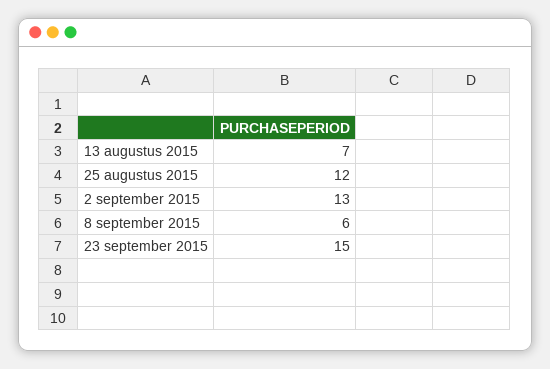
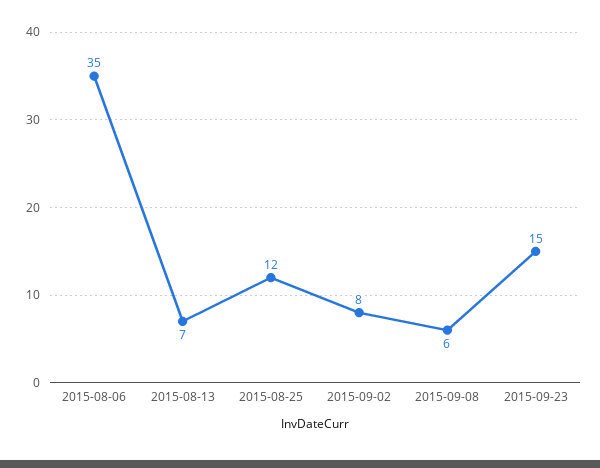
  {
    "13 augustus 2015": 7,
    "25 augustus 2015": 12,
-   "2 september 2015": 13,
+   "2 september 2015": 8,
    "8 september 2015": 6,
-   "23 september 2015": 15
+   "23 september 2015": 15,
+   "2015-08-06": 35
  }

